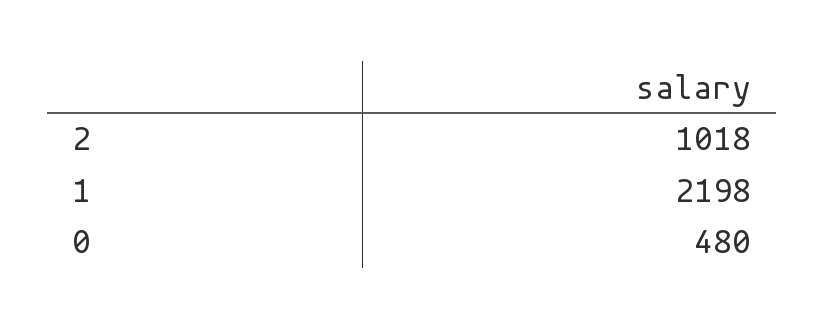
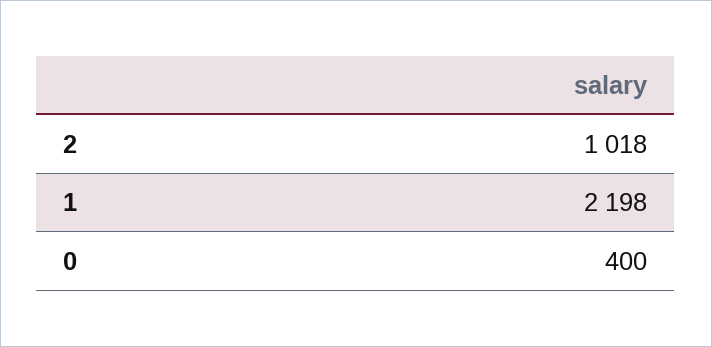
  {
    "2": 1018,
    "1": 2198,
-   "0": 480
+   "0": 400
  }

